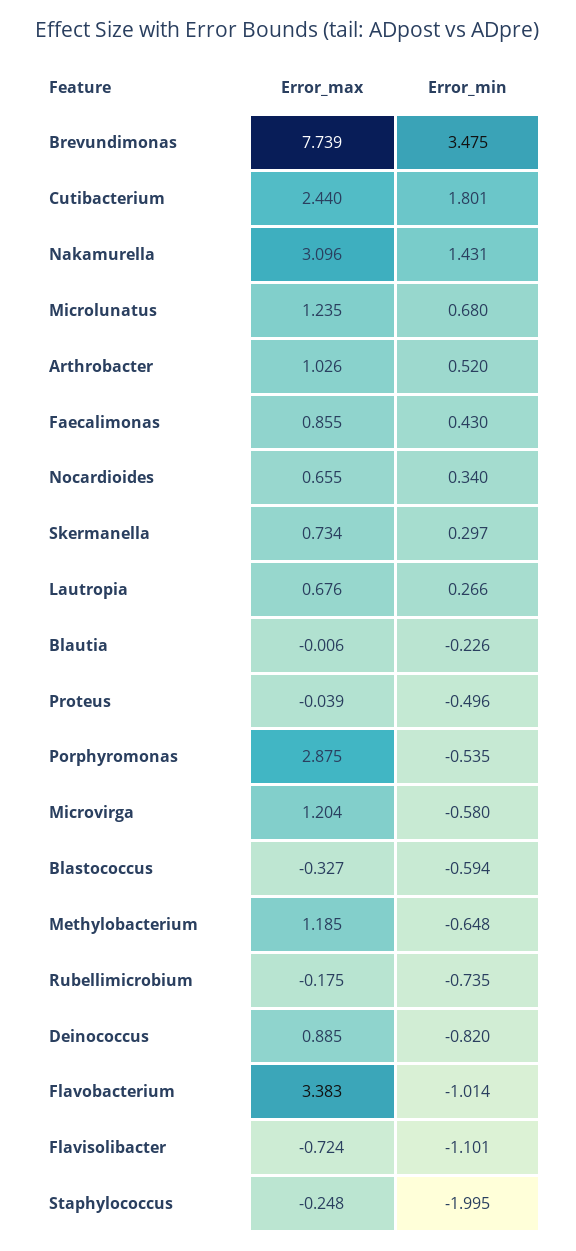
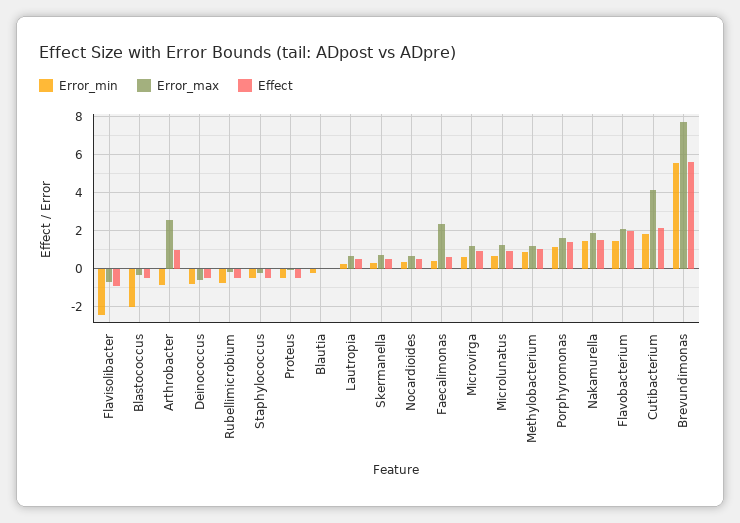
  {
    "Error_max": {
      "Brevundimonas": 7.739,
-     "Cutibacterium": 2.44,
+     "Cutibacterium": 4,
-     "Nakamurella": 3.096,
+     "Nakamurella": 2,
      "Microlunatus": 1.235,
-     "Arthrobacter": 1.026,
+     "Arthrobacter": 2.5,
-     "Faecalimonas": 0.855,
+     "Faecalimonas": 2.5,
      "Nocardioides": 0.655,
      "Skermanella": 0.734,
      "Lautropia": 0.676,
      "Blautia": -0.006,
      "Proteus": -0.039,
-     "Porphyromonas": 2.875,
+     "Porphyromonas": 1.5,
      "Microvirga": 1.204,
      "Blastococcus": -0.327,
      "Methylobacterium": 1.185,
      "Rubellimicrobium": -0.175,
-     "Deinococcus": 0.885,
+     "Deinococcus": -0.5,
-     "Flavobacterium": 3.383,
+     "Flavobacterium": 2,
      "Flavisolibacter": -0.724,
      "Staphylococcus": -0.248
    },
    "Error_min": {
-     "Brevundimonas": 3.475,
+     "Brevundimonas": 5.5,
      "Cutibacterium": 1.801,
      "Nakamurella": 1.431,
      "Microlunatus": 0.68,
-     "Arthrobacter": 0.52,
+     "Arthrobacter": -1,
      "Faecalimonas": 0.43,
      "Nocardioides": 0.34,
      "Skermanella": 0.297,
      "Lautropia": 0.266,
      "Blautia": -0.226,
      "Proteus": -0.496,
-     "Porphyromonas": -0.535,
+     "Porphyromonas": 1,
-     "Microvirga": -0.58,
+     "Microvirga": 0.5,
-     "Blastococcus": -0.594,
+     "Blastococcus": -2,
-     "Methylobacterium": -0.648,
+     "Methylobacterium": 1,
      "Rubellimicrobium": -0.735,
      "Deinococcus": -0.82,
-     "Flavobacterium": -1.014,
+     "Flavobacterium": 1.5,
-     "Flavisolibacter": -1.101,
+     "Flavisolibacter": -2.5,
-     "Staphylococcus": -1.995
+     "Staphylococcus": -0.5
-   }
+   },
+   "Effect": {
+     "Flavisolibacter": -1,
+     "Blastococcus": -0.5,
+     "Arthrobacter": 1,
+     "Deinococcus": -0.5,
+     "Rubellimicrobium": -0.5,
+     "Staphylococcus": -0.5,
+     "Proteus": -0.5,
+     "Blautia": 0,
+     "Lautropia": 0.5,
+     "Skermanella": 0.5,
+     "Nocardioides": 0.5,
+     "Faecalimonas": 0.5,
+     "Microvirga": 1,
+     "Microlunatus": 1,
+     "Methylobacterium": 1,
+     "Porphyromonas": 1.5,
+     "Nakamurella": 1.5,
+     "Flavobacterium": 2,
+     "Cutibacterium": 2,
+     "Brevundimonas": 5.5
+   }
  }

